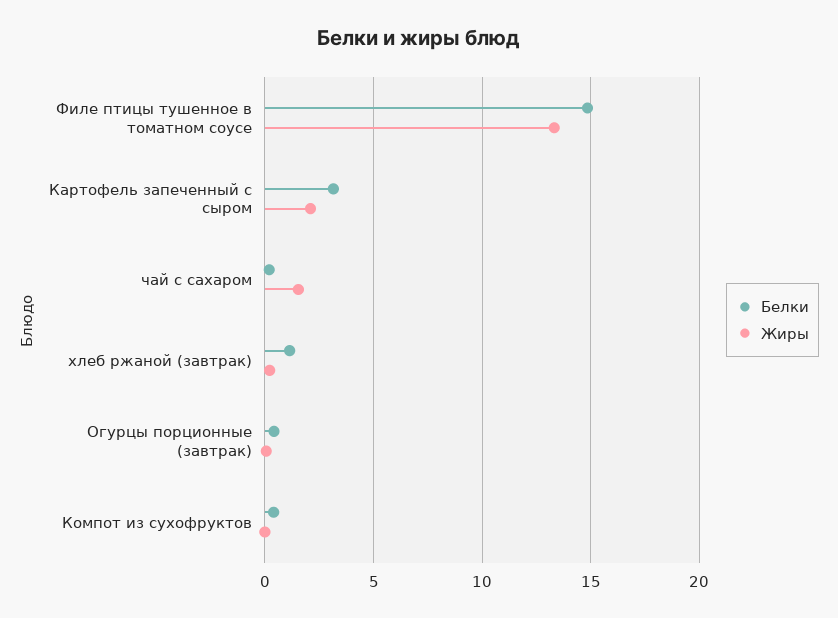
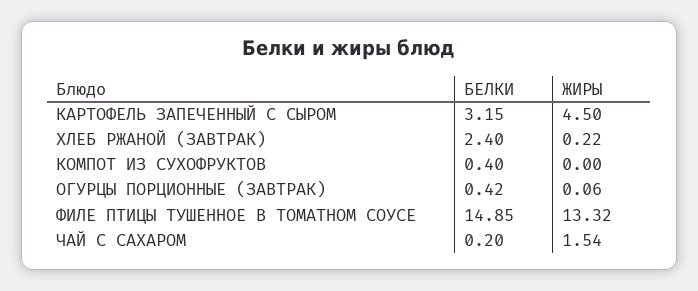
  {
    "Белки": {
      "Филе птицы тушенное в томатном соусе": 14.85,
      "Картофель запеченный с сыром": 3.15,
      "чай с сахаром": 0.2,
-     "хлеб ржаной (завтрак)": 1,
+     "хлеб ржаной (завтрак)": 2.4,
      "Огурцы порционные (завтрак)": 0.42,
      "Компот из сухофруктов": 0.4
    },
    "Жиры": {
      "Филе птицы тушенное в томатном соусе": 13.32,
-     "Картофель запеченный с сыром": 2,
+     "Картофель запеченный с сыром": 4.5,
      "чай с сахаром": 1.54,
      "хлеб ржаной (завтрак)": 0.22,
      "Огурцы порционные (завтрак)": 0.06,
      "Компот из сухофруктов": 0
    }
  }

